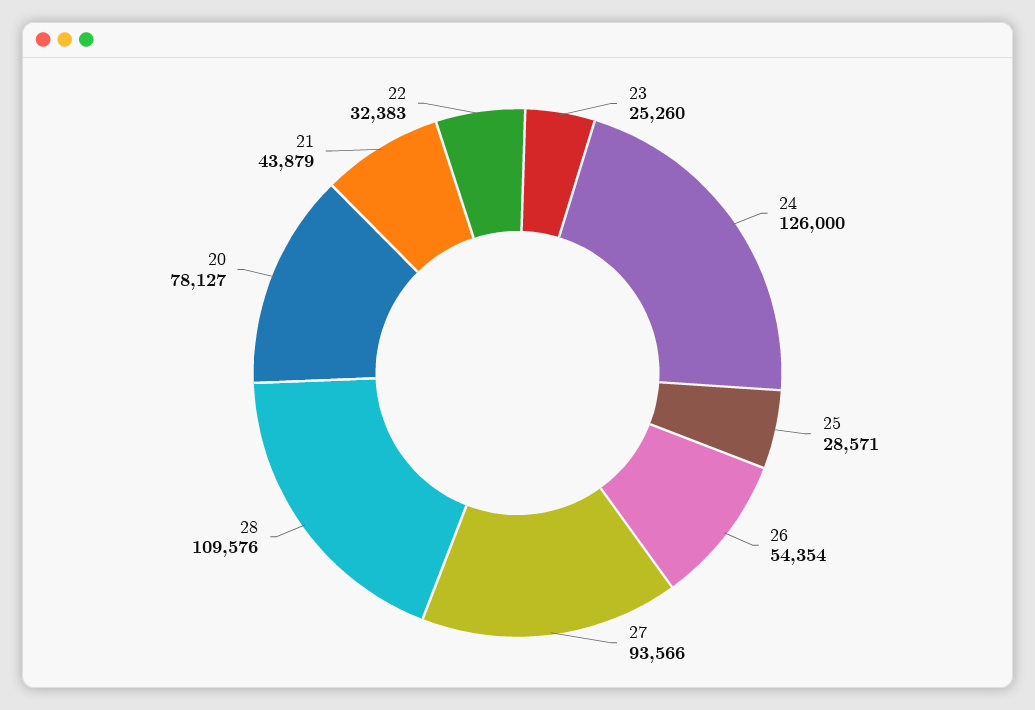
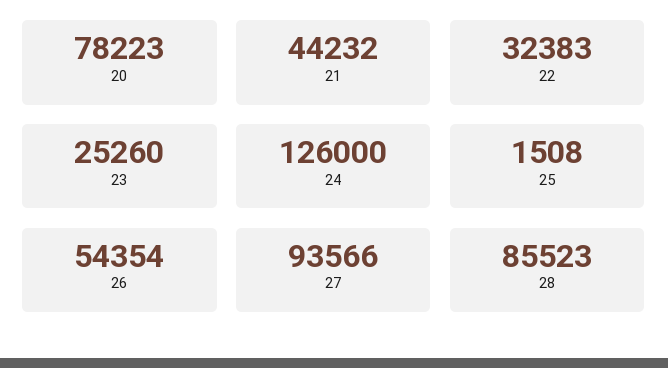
  {
    "23": 25260,
    "24": 126000,
-   "25": 28571,
+   "25": 1508,
    "26": 54354,
    "27": 93566,
-   "28": 109576,
+   "28": 85523,
-   "20": 78127,
+   "20": 78223,
-   "21": 43879,
+   "21": 44232,
    "22": 32383
  }

